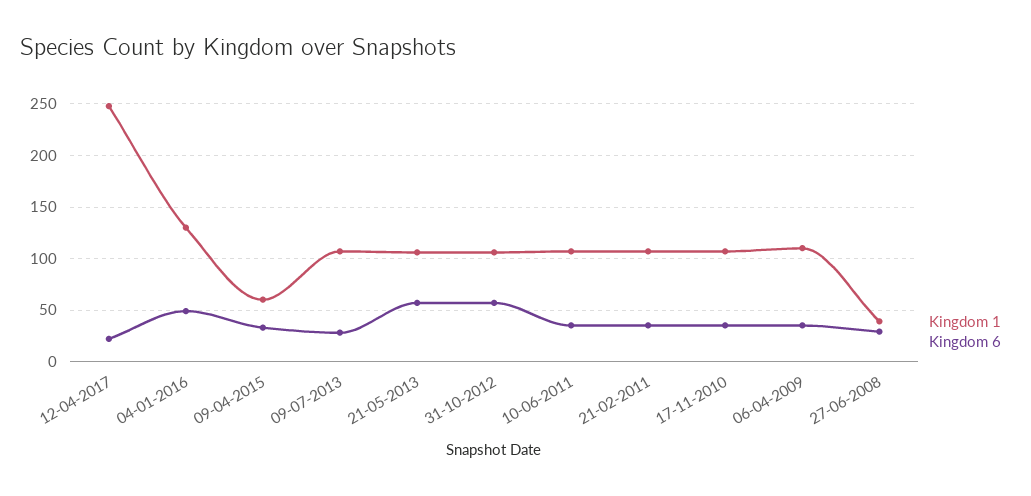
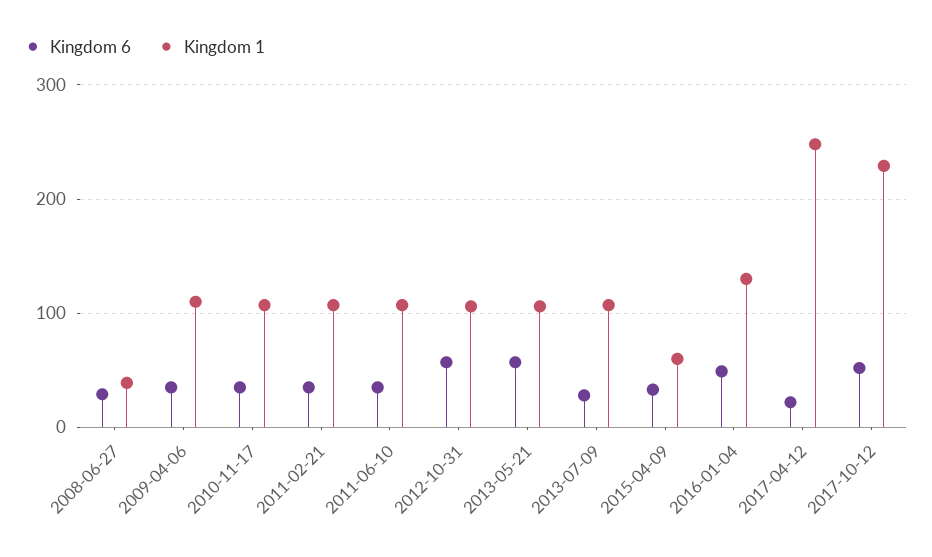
  {
    "Kingdom 1": {
      "12-04-2017": 250,
      "04-01-2016": 130,
      "09-04-2015": 60,
      "09-07-2013": 110,
      "21-05-2013": 110,
      "31-10-2012": 110,
      "10-06-2011": 110,
      "21-02-2011": 110,
      "17-11-2010": 110,
      "06-04-2009": 110,
-     "27-06-2008": 40
+     "27-06-2008": 40,
+     "2017-10-12": 230
    },
    "Kingdom 6": {
      "12-04-2017": 20,
      "04-01-2016": 50,
      "09-04-2015": 30,
      "09-07-2013": 30,
      "21-05-2013": 60,
      "31-10-2012": 60,
      "10-06-2011": 40,
      "21-02-2011": 40,
      "17-11-2010": 40,
      "06-04-2009": 40,
-     "27-06-2008": 30
+     "27-06-2008": 30,
+     "2017-10-12": 50
    }
  }

